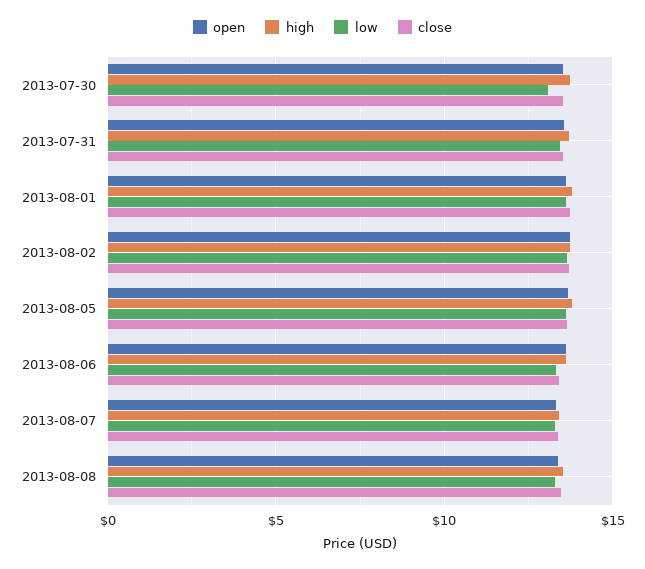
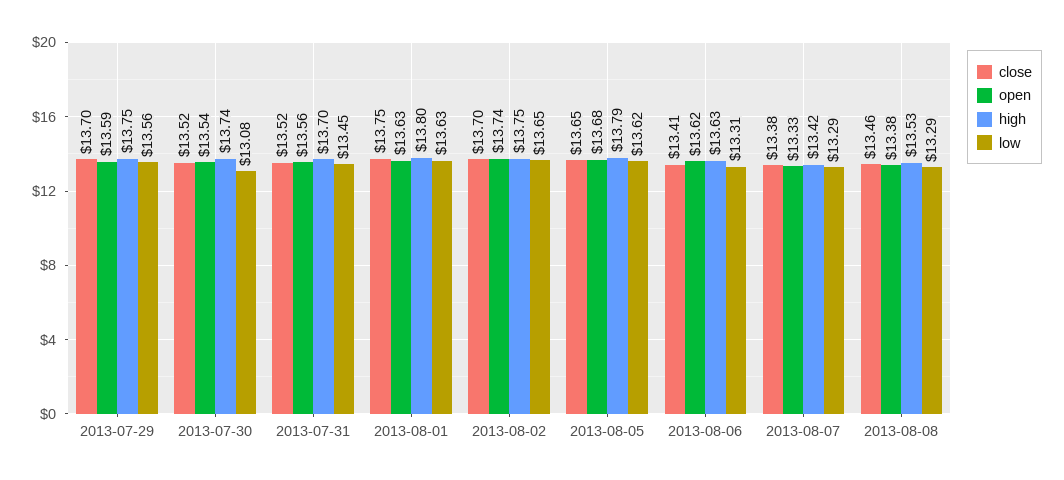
  {
    "open": {
      "2013-07-30": 13.54,
      "2013-07-31": 13.56,
      "2013-08-01": 13.63,
      "2013-08-02": 13.74,
      "2013-08-05": 13.68,
      "2013-08-06": 13.62,
      "2013-08-07": 13.33,
-     "2013-08-08": 13.38
+     "2013-08-08": 13.38,
+     "2013-07-29": 13.59
    },
    "high": {
      "2013-07-30": 13.74,
      "2013-07-31": 13.7,
      "2013-08-01": 13.8,
      "2013-08-02": 13.75,
      "2013-08-05": 13.79,
      "2013-08-06": 13.63,
      "2013-08-07": 13.42,
-     "2013-08-08": 13.53
+     "2013-08-08": 13.53,
+     "2013-07-29": 13.75
    },
    "low": {
      "2013-07-30": 13.08,
      "2013-07-31": 13.45,
      "2013-08-01": 13.63,
      "2013-08-02": 13.65,
      "2013-08-05": 13.62,
      "2013-08-06": 13.31,
      "2013-08-07": 13.29,
-     "2013-08-08": 13.29
+     "2013-08-08": 13.29,
+     "2013-07-29": 13.56
    },
    "close": {
      "2013-07-30": 13.52,
      "2013-07-31": 13.52,
      "2013-08-01": 13.75,
      "2013-08-02": 13.7,
      "2013-08-05": 13.65,
      "2013-08-06": 13.41,
      "2013-08-07": 13.38,
-     "2013-08-08": 13.46
+     "2013-08-08": 13.46,
+     "2013-07-29": 13.7
    }
  }

